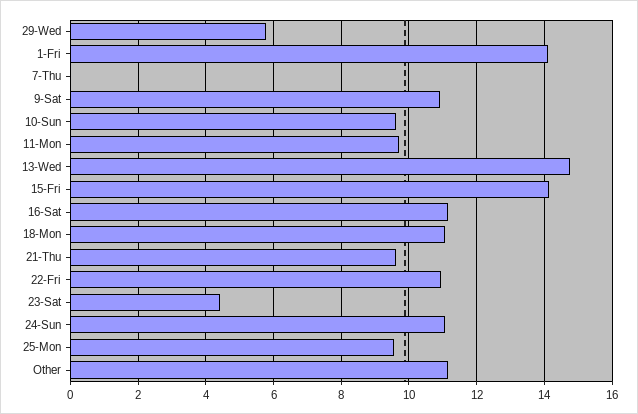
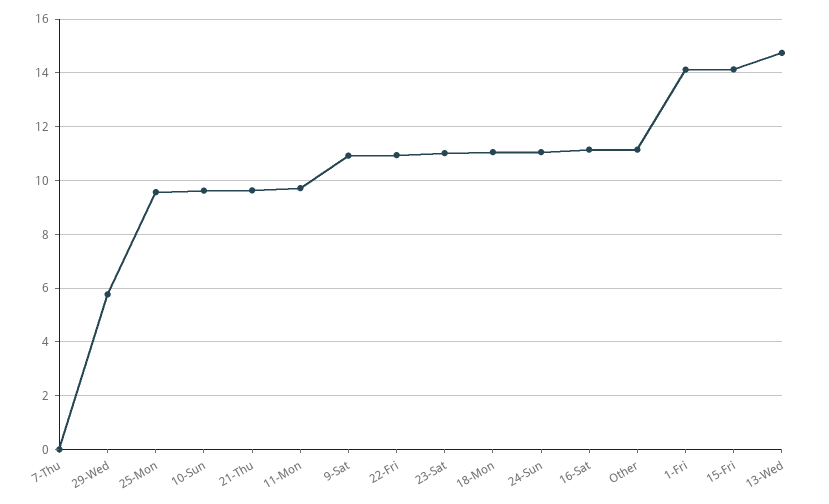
  {
    "29-Wed": 5.8,
    "1-Fri": 14.2,
    "7-Thu": 0,
    "9-Sat": 11,
    "10-Sun": 9.6,
    "11-Mon": 9.8,
    "13-Wed": 14.8,
    "15-Fri": 14.2,
    "16-Sat": 11.2,
    "18-Mon": 11,
    "21-Thu": 9.6,
    "22-Fri": 11,
-   "23-Sat": 4.4,
+   "23-Sat": 11,
    "24-Sun": 11,
    "25-Mon": 9.6,
    "Other": 11.2
  }

